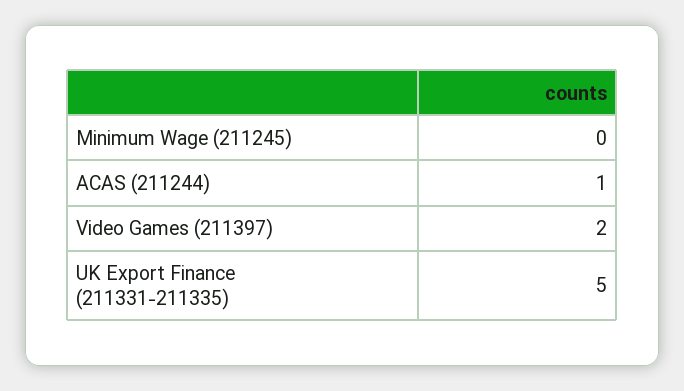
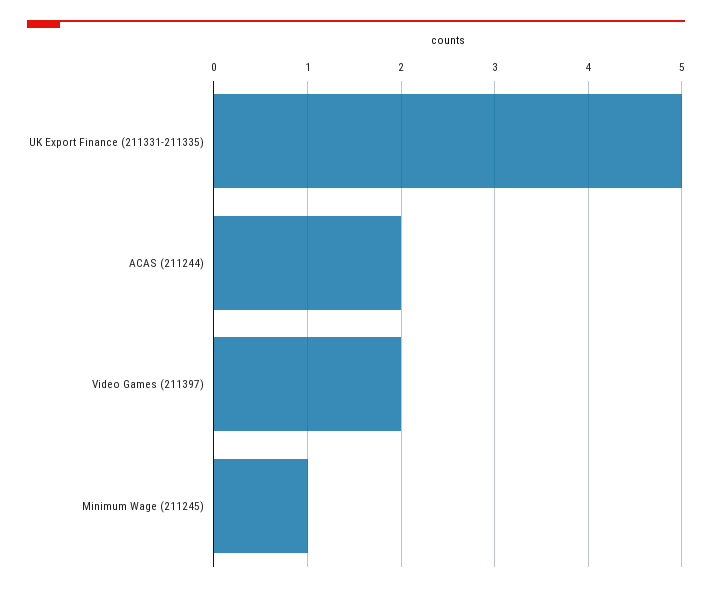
  {
-   "Minimum Wage (211245)": 0,
+   "Minimum Wage (211245)": 1,
-   "ACAS (211244)": 1,
+   "ACAS (211244)": 2,
    "Video Games (211397)": 2,
    "UK Export Finance (211331-211335)": 5
  }

